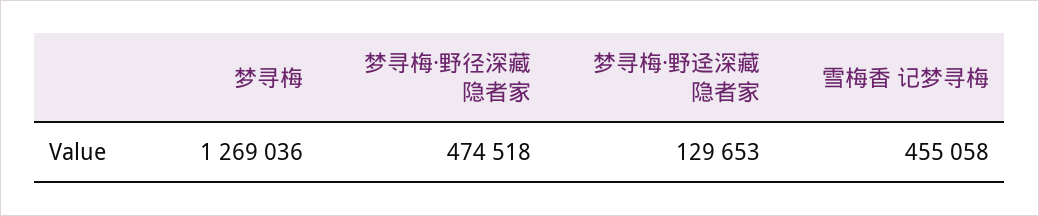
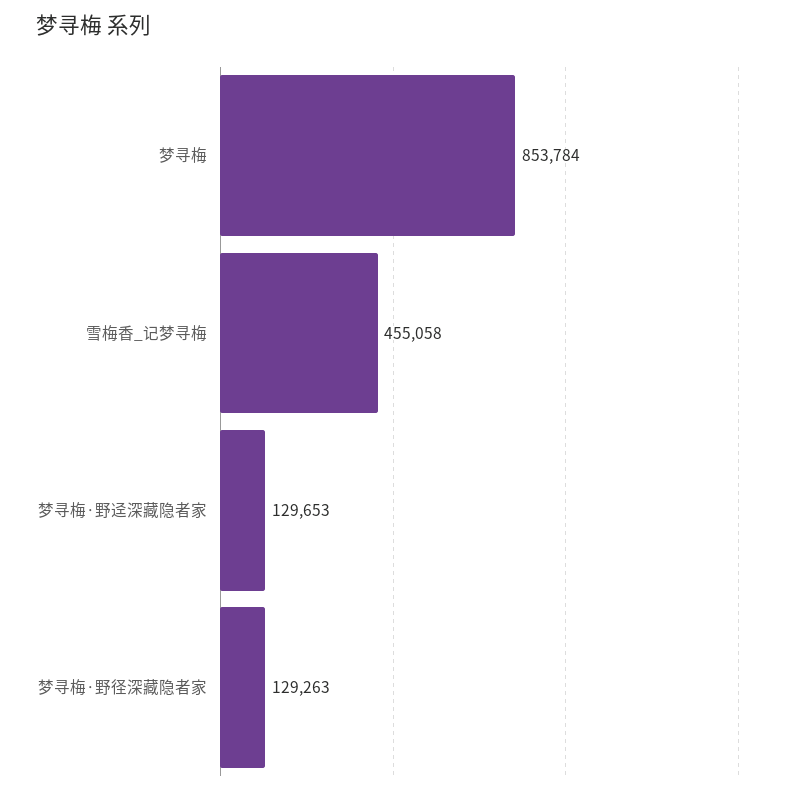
  {
-   "梦寻梅": 1269036,
+   "梦寻梅": 853784,
-   "梦寻梅·野径深藏隐者家": 474518,
+   "梦寻梅·野径深藏隐者家": 129263,
    "梦寻梅·野迳深藏隐者家": 129653,
    "雪梅香 记梦寻梅": 455058
  }

